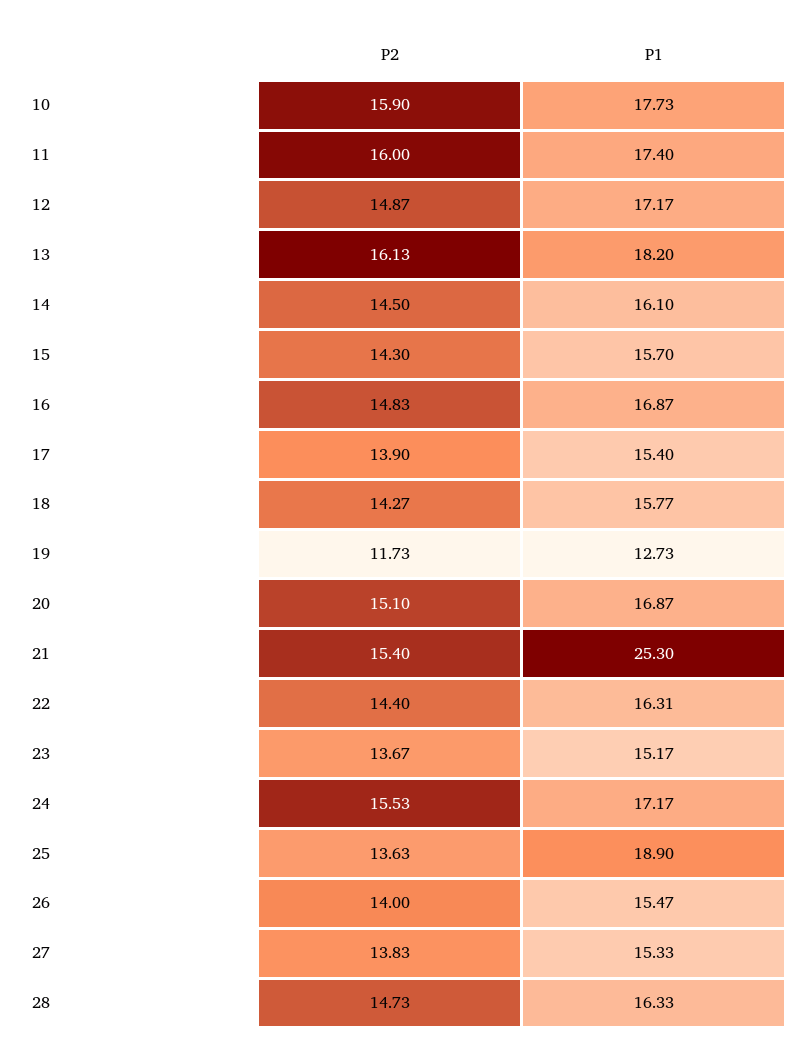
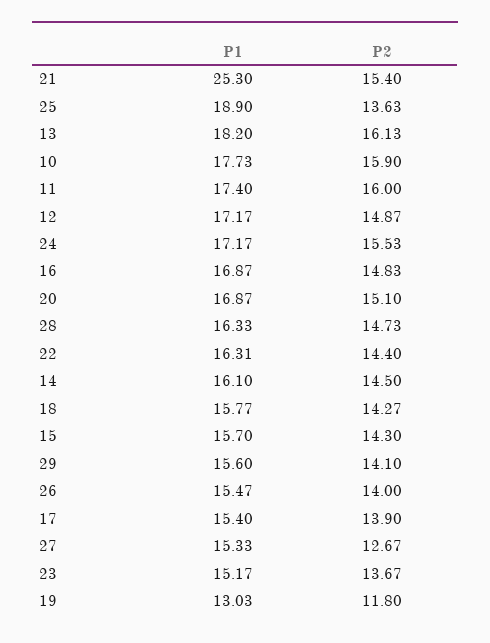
  {
    "P2": {
      "10": 15.9,
      "11": 16,
      "12": 14.87,
      "13": 16.13,
      "14": 14.5,
      "15": 14.3,
      "16": 14.83,
      "17": 13.9,
      "18": 14.27,
-     "19": 11.73,
+     "19": 11.8,
      "20": 15.1,
      "21": 15.4,
      "22": 14.4,
      "23": 13.67,
      "24": 15.53,
      "25": 13.63,
      "26": 14,
-     "27": 13.83,
+     "27": 12.67,
-     "28": 14.73
+     "28": 14.73,
+     "29": 14.1
    },
    "P1": {
      "10": 17.73,
      "11": 17.4,
      "12": 17.17,
      "13": 18.2,
      "14": 16.1,
      "15": 15.7,
      "16": 16.87,
      "17": 15.4,
      "18": 15.77,
-     "19": 12.73,
+     "19": 13.03,
      "20": 16.87,
      "21": 25.3,
      "22": 16.31,
      "23": 15.17,
      "24": 17.17,
      "25": 18.9,
      "26": 15.47,
      "27": 15.33,
-     "28": 16.33
+     "28": 16.33,
+     "29": 15.6
    }
  }

